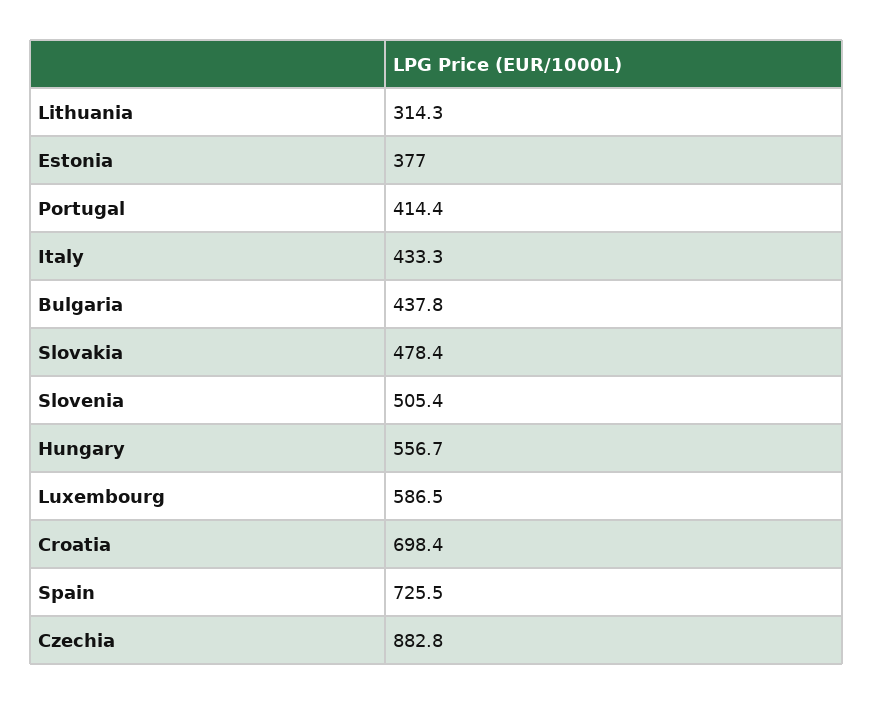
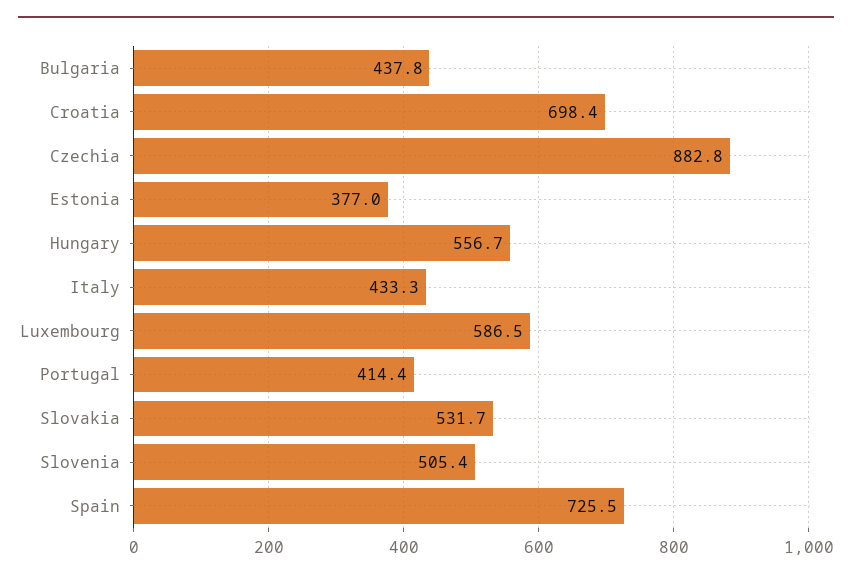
  {
-   "Lithuania": 314.3,
    "Estonia": 377,
    "Portugal": 414.4,
    "Italy": 433.3,
    "Bulgaria": 437.8,
-   "Slovakia": 478.4,
+   "Slovakia": 531.7,
    "Slovenia": 505.4,
    "Hungary": 556.7,
    "Luxembourg": 586.5,
    "Croatia": 698.4,
    "Spain": 725.5,
    "Czechia": 882.8
  }

